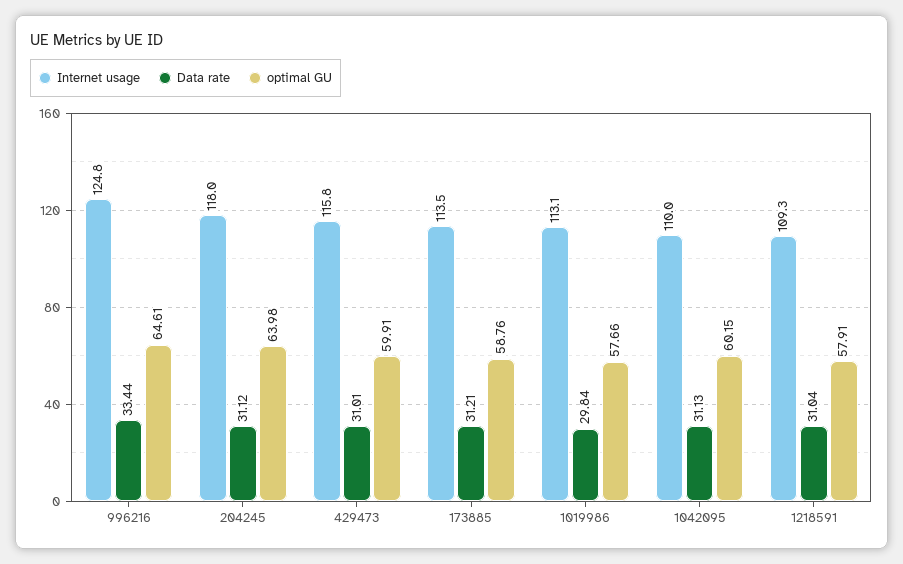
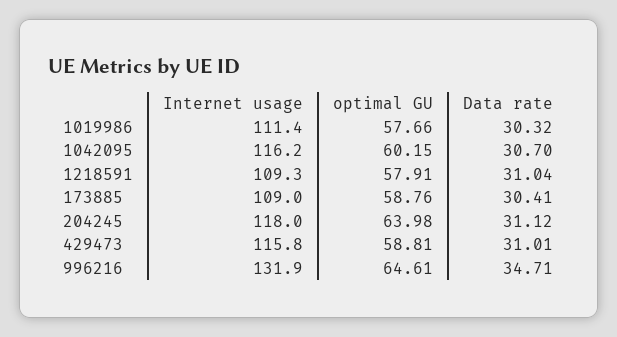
  {
    "Internet usage": {
-     "996216": 124.8,
+     "996216": 131.9,
      "204245": 118,
      "429473": 115.8,
-     "173885": 113.5,
+     "173885": 109,
-     "1019986": 113.1,
+     "1019986": 111.4,
-     "1042095": 110,
+     "1042095": 116.2,
      "1218591": 109.3
    },
    "Data rate": {
-     "996216": 33.44,
+     "996216": 34.71,
      "204245": 31.12,
      "429473": 31.01,
-     "173885": 31.21,
+     "173885": 30.41,
-     "1019986": 29.84,
+     "1019986": 30.32,
-     "1042095": 31.13,
+     "1042095": 30.7,
      "1218591": 31.04
    },
    "optimal GU": {
      "996216": 64.61,
      "204245": 63.98,
-     "429473": 59.91,
+     "429473": 58.81,
      "173885": 58.76,
      "1019986": 57.66,
      "1042095": 60.15,
      "1218591": 57.91
    }
  }

